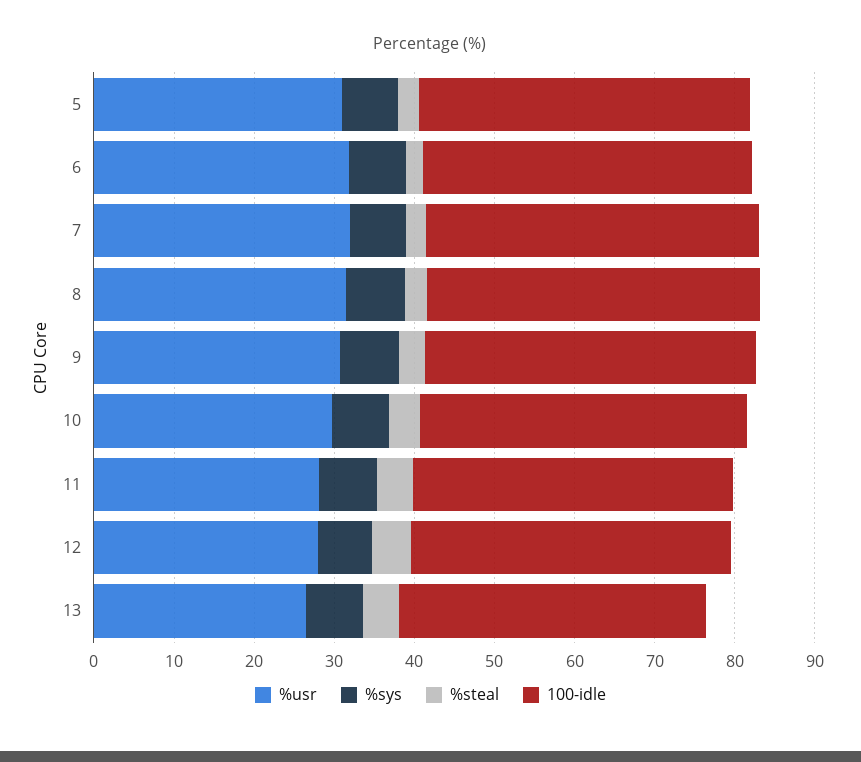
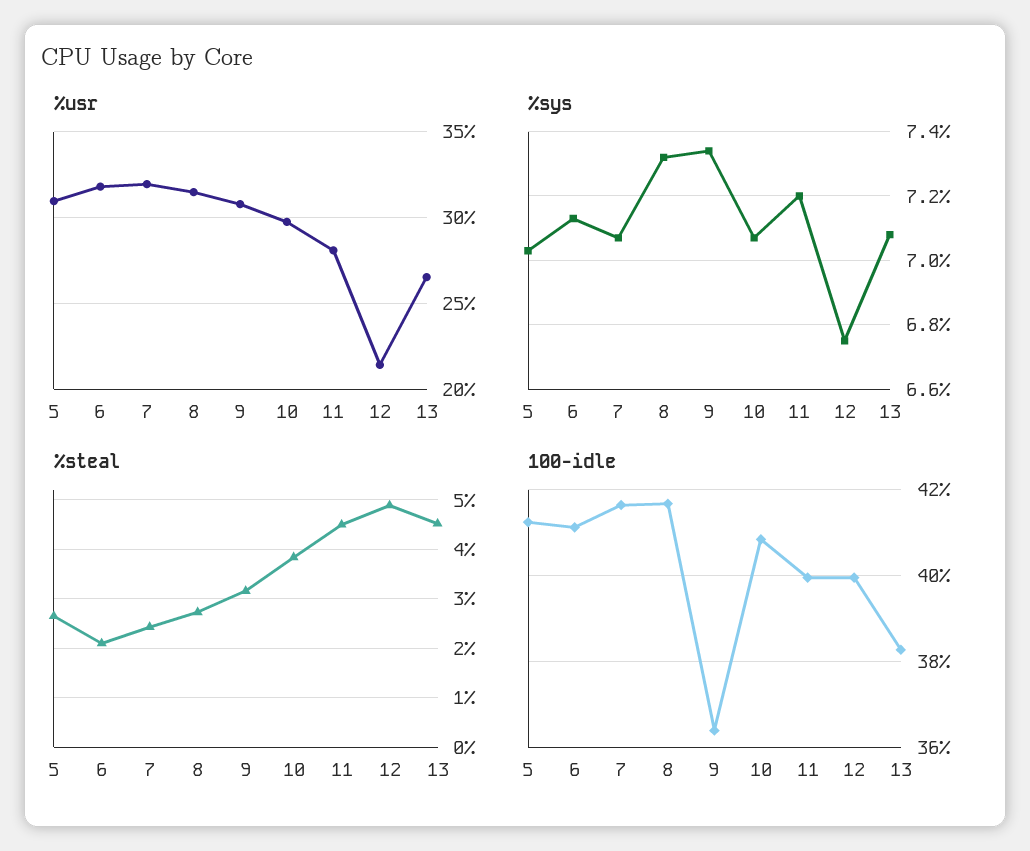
  {
    "%usr": {
      "5": 31,
      "6": 32,
      "7": 32,
      "8": 31.5,
      "9": 31,
      "10": 29.5,
      "11": 28,
-     "12": 28,
+     "12": 21.5,
      "13": 26.5
    },
    "%sys": {
      "5": 7.05,
      "6": 7.15,
      "7": 7.05,
      "8": 7.3,
      "9": 7.35,
      "10": 7.05,
      "11": 7.2,
      "12": 6.75,
      "13": 7.1
    },
    "%steal": {
      "5": 2.6,
      "6": 2.2,
      "7": 2.4,
      "8": 2.8,
      "9": 3.2,
      "10": 3.8,
      "11": 4.6,
      "12": 4.8,
      "13": 4.6
    },
    "100-idle": {
      "5": 41.2,
      "6": 41.2,
      "7": 41.6,
      "8": 41.6,
-     "9": 42,
+     "9": 36.4,
      "10": 40.8,
      "11": 40,
      "12": 40,
      "13": 38.2
    }
  }

